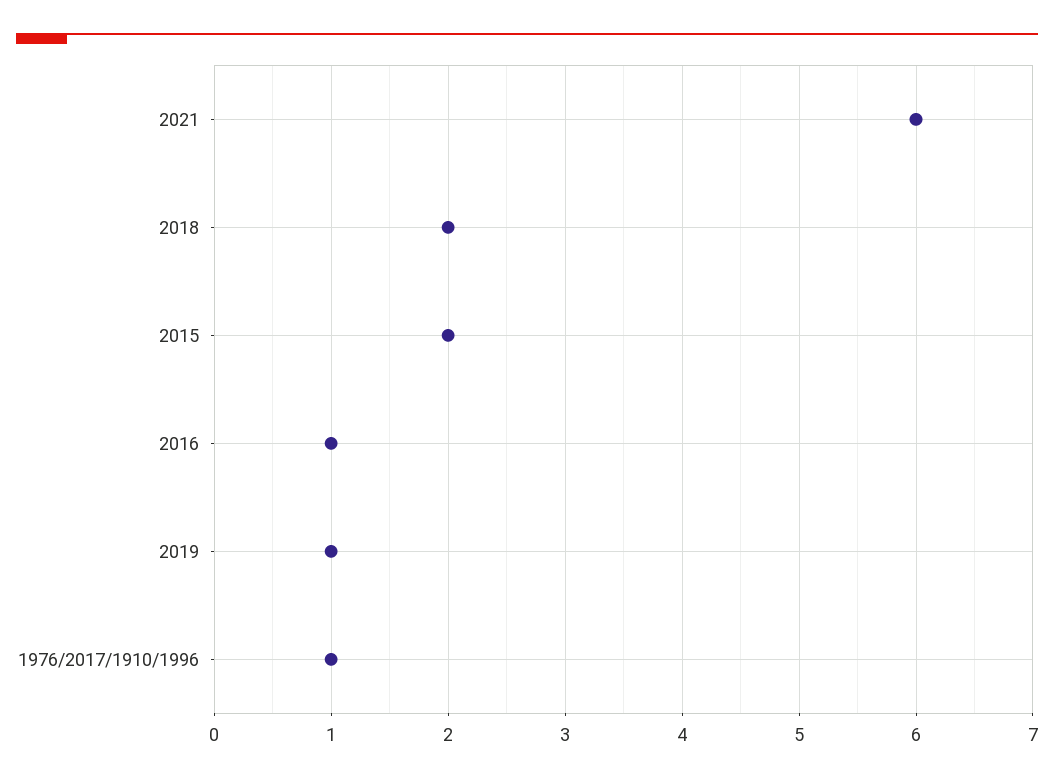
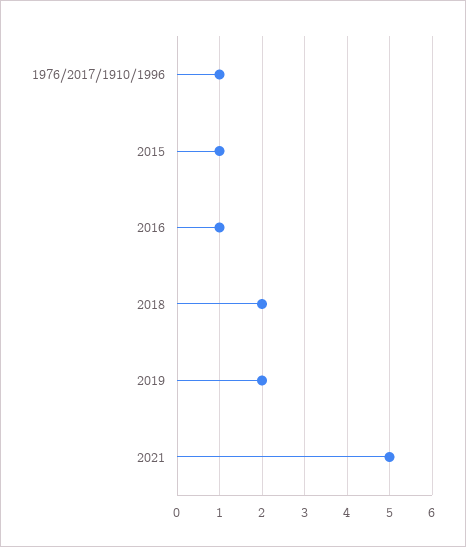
  {
-   "2021": 6,
+   "2021": 5,
    "2018": 2,
-   "2015": 2,
+   "2015": 1,
    "2016": 1,
-   "2019": 1,
+   "2019": 2,
    "1976/2017/1910/1996": 1
  }

